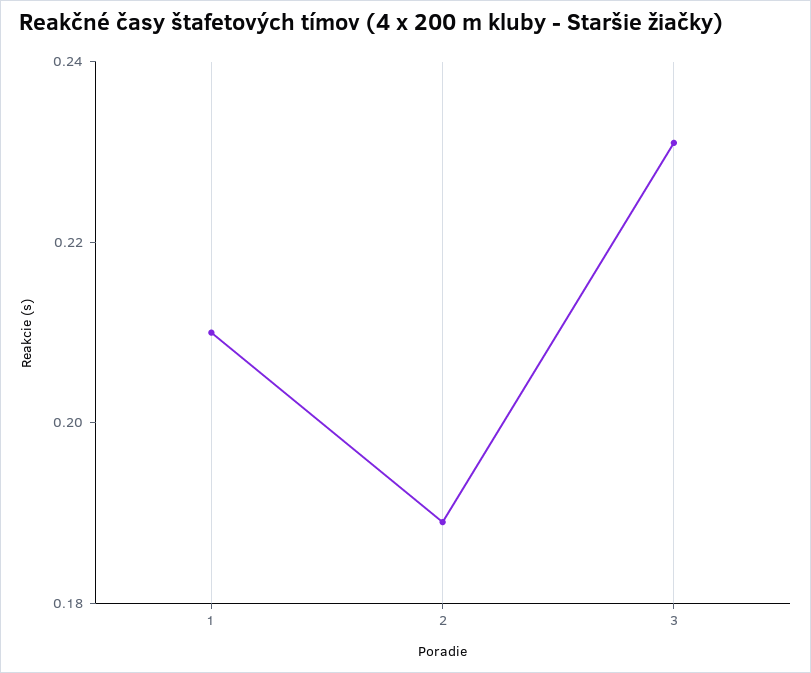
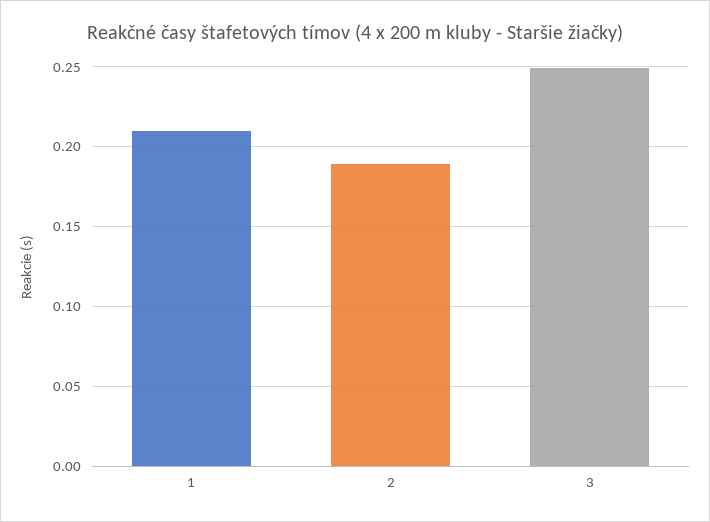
  {
    "1": 0.21,
    "2": 0.19,
-   "3": 0.23
+   "3": 0.25
  }

